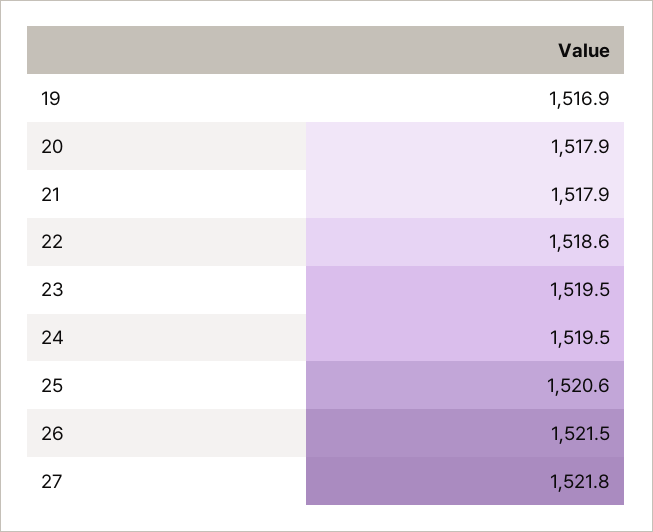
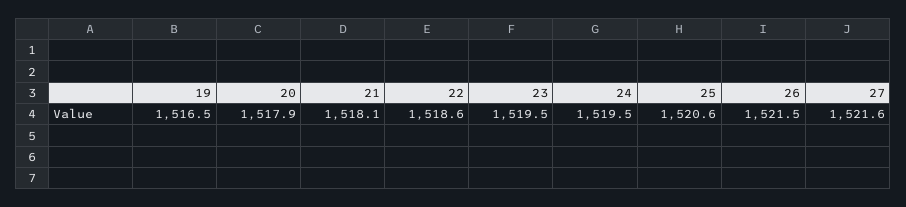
  {
-   "19": 1516.9,
+   "19": 1516.5,
    "20": 1517.9,
-   "21": 1517.9,
+   "21": 1518.1,
    "22": 1518.6,
    "23": 1519.5,
    "24": 1519.5,
    "25": 1520.6,
    "26": 1521.5,
-   "27": 1521.8
+   "27": 1521.6
  }

